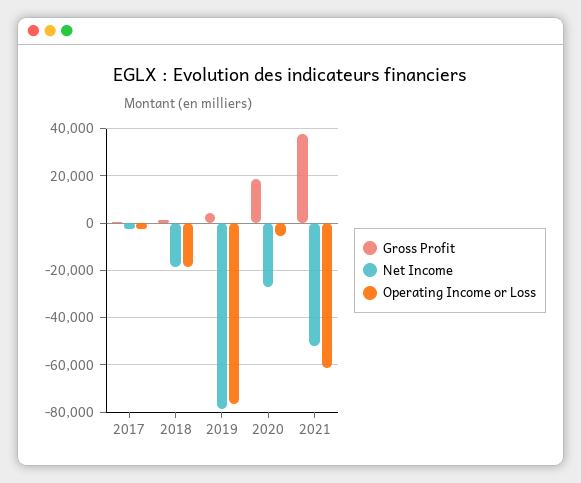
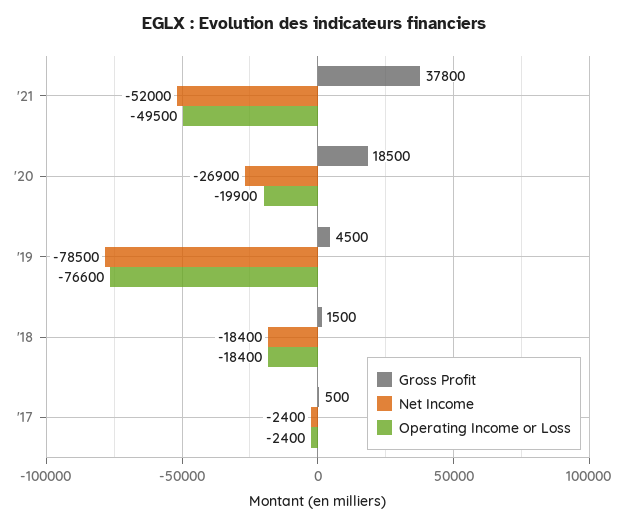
  {
    "Gross Profit": {
      "2017": 500,
      "2018": 1500,
      "2019": 4500,
      "2020": 18500,
      "2021": 37800
    },
    "Net Income": {
      "2017": -2400,
      "2018": -18400,
      "2019": -78500,
      "2020": -26900,
      "2021": -52000
    },
    "Operating Income or Loss": {
      "2017": -2400,
      "2018": -18400,
      "2019": -76600,
-     "2020": -5000,
+     "2020": -19900,
-     "2021": -60000
+     "2021": -49500
    }
  }

